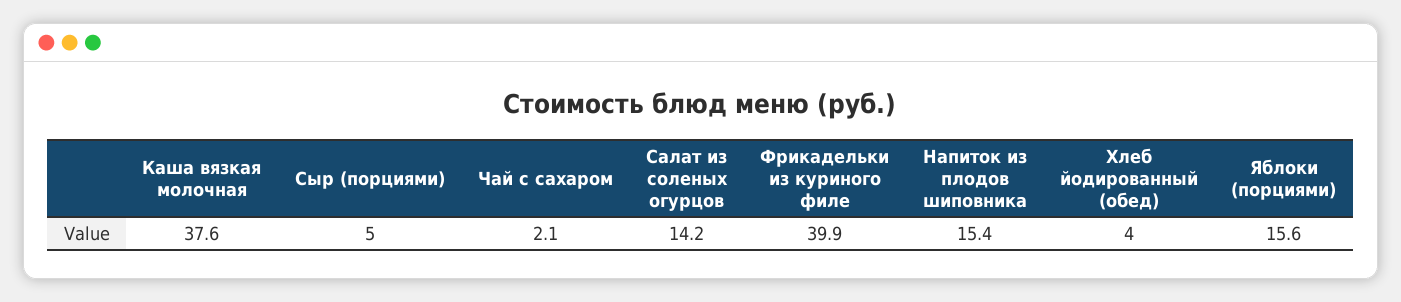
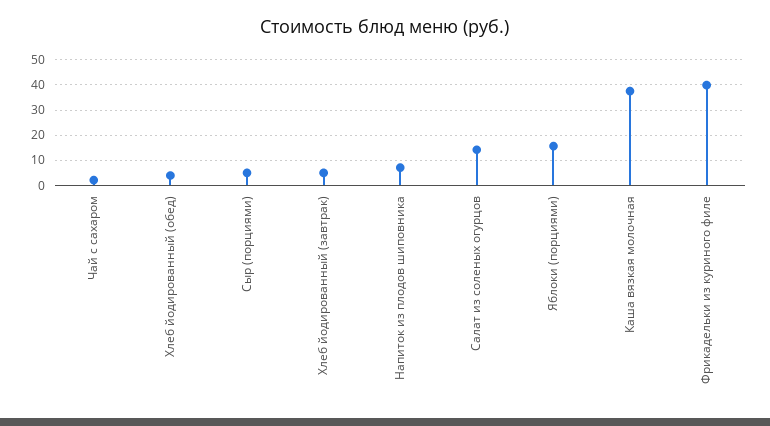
  {
    "Каша вязкая молочная": 37.6,
    "Сыр (порциями)": 5,
    "Чай с сахаром": 2.1,
    "Салат из соленых огурцов": 14.2,
    "Фрикадельки из куриного филе": 39.9,
-   "Напиток из плодов шиповника": 15.4,
+   "Напиток из плодов шиповника": 7.5,
    "Хлеб йодированный (обед)": 4,
-   "Яблоки (порциями)": 15.6
+   "Яблоки (порциями)": 15.6,
+   "Хлеб йодированный (завтрак)": 5
  }

